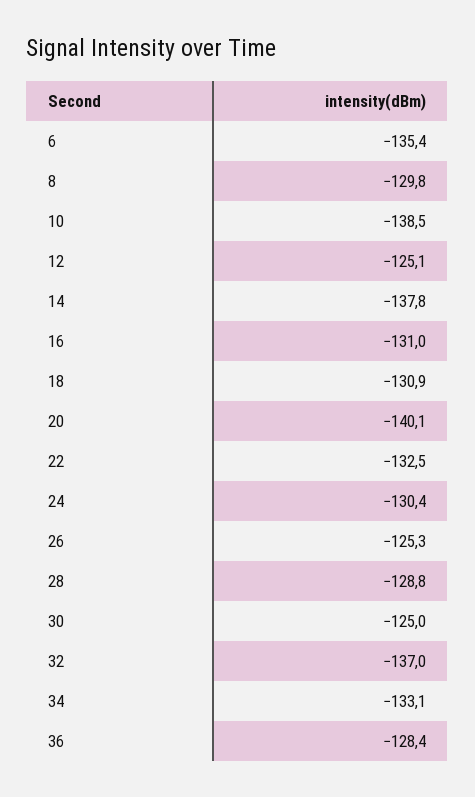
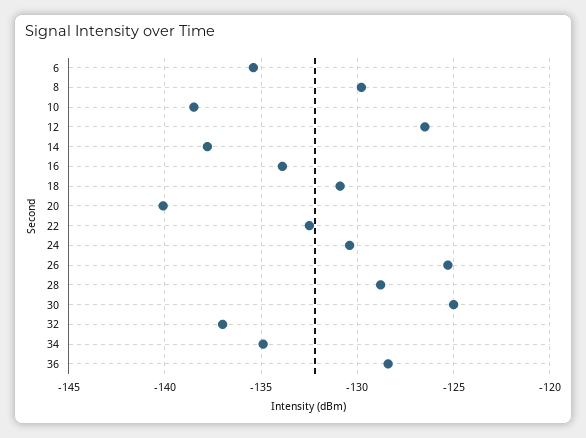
  {
    "6": -135.4,
    "8": -129.8,
    "10": -138.5,
-   "12": -125.1,
+   "12": -126.5,
    "14": -137.8,
-   "16": -131,
+   "16": -134,
    "18": -130.9,
    "20": -140.1,
    "22": -132.5,
    "24": -130.4,
    "26": -125.3,
    "28": -128.8,
    "30": -125,
    "32": -137,
-   "34": -133.1,
+   "34": -135,
    "36": -128.4
  }

